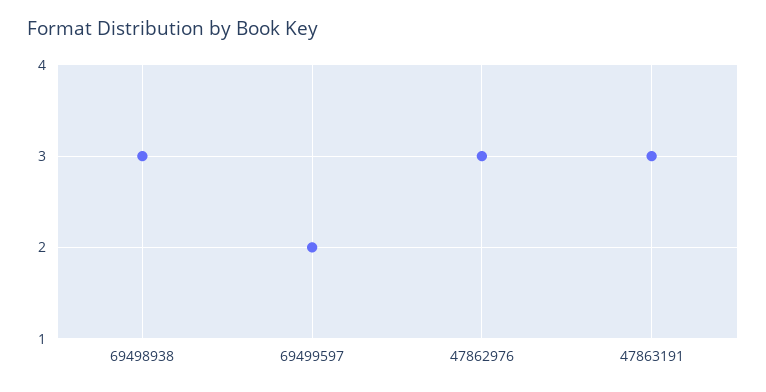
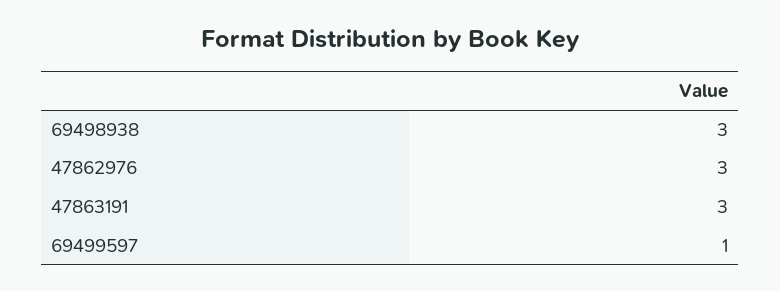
  {
    "69498938": 3,
-   "69499597": 2,
+   "69499597": 1,
    "47862976": 3,
    "47863191": 3
  }

